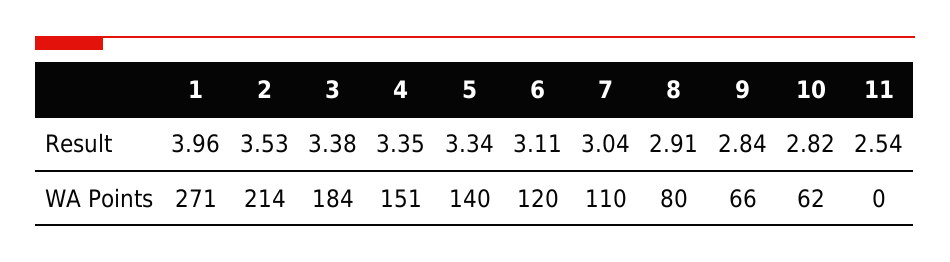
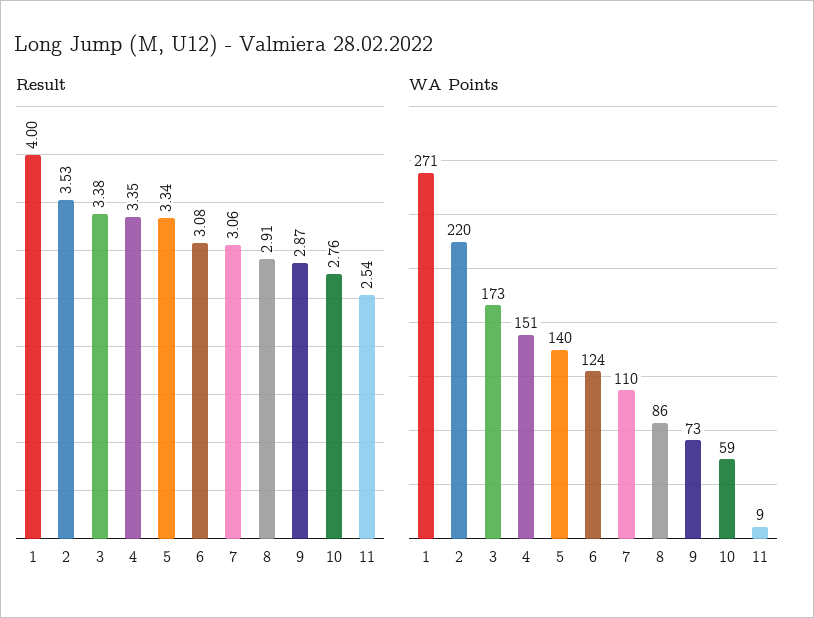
  {
    "Result": {
-     "1": 3.96,
+     "1": 4,
      "2": 3.53,
      "3": 3.38,
      "4": 3.35,
      "5": 3.34,
-     "6": 3.11,
+     "6": 3.08,
-     "7": 3.04,
+     "7": 3.06,
      "8": 2.91,
-     "9": 2.84,
+     "9": 2.87,
-     "10": 2.82,
+     "10": 2.76,
      "11": 2.54
    },
    "WA Points": {
      "1": 271,
-     "2": 214,
+     "2": 220,
-     "3": 184,
+     "3": 173,
      "4": 151,
      "5": 140,
-     "6": 120,
+     "6": 124,
      "7": 110,
-     "8": 80,
+     "8": 86,
-     "9": 66,
+     "9": 73,
-     "10": 62,
+     "10": 59,
-     "11": 0
+     "11": 9
    }
  }

